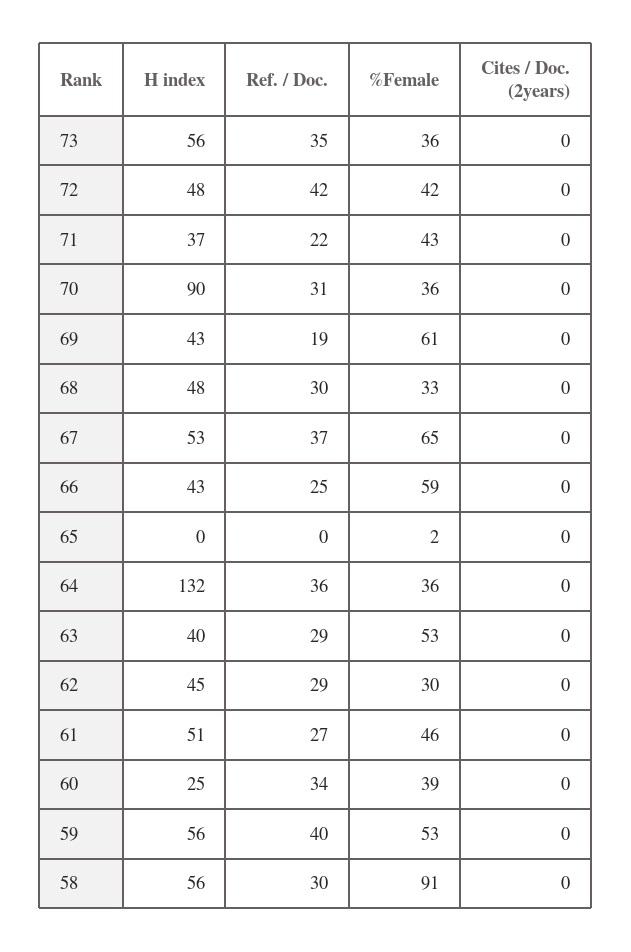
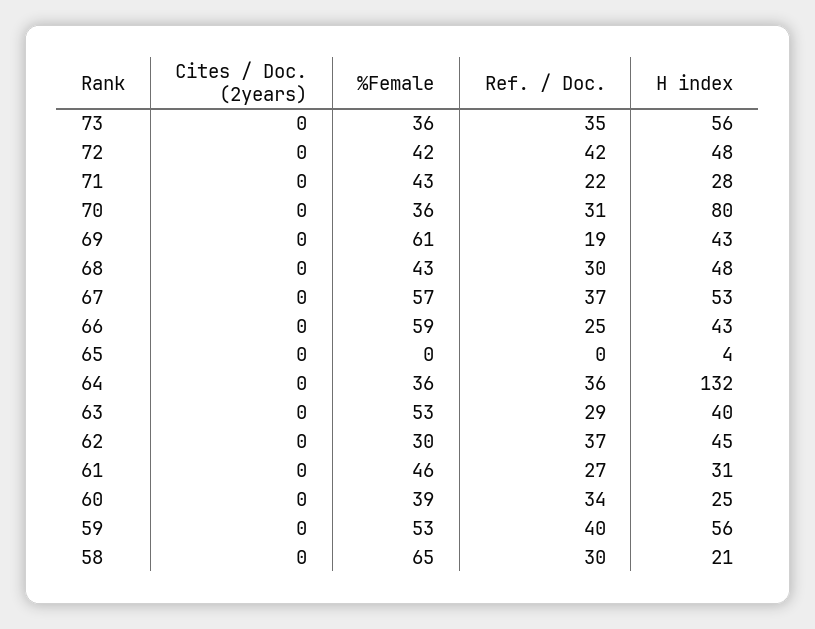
  {
    "H index": {
      "73": 56,
      "72": 48,
-     "71": 37,
+     "71": 28,
-     "70": 90,
+     "70": 80,
      "69": 43,
      "68": 48,
      "67": 53,
      "66": 43,
-     "65": 0,
+     "65": 4,
      "64": 132,
      "63": 40,
      "62": 45,
-     "61": 51,
+     "61": 31,
      "60": 25,
      "59": 56,
-     "58": 56
+     "58": 21
    },
    "Ref. / Doc.": {
      "73": 35,
      "72": 42,
      "71": 22,
      "70": 31,
      "69": 19,
      "68": 30,
      "67": 37,
      "66": 25,
      "65": 0,
      "64": 36,
      "63": 29,
-     "62": 29,
+     "62": 37,
      "61": 27,
      "60": 34,
      "59": 40,
      "58": 30
    },
    "%Female": {
      "73": 36,
      "72": 42,
      "71": 43,
      "70": 36,
      "69": 61,
-     "68": 33,
+     "68": 43,
-     "67": 65,
+     "67": 57,
      "66": 59,
-     "65": 2,
+     "65": 0,
      "64": 36,
      "63": 53,
      "62": 30,
      "61": 46,
      "60": 39,
      "59": 53,
-     "58": 91
+     "58": 65
    },
    "Cites / Doc. (2years)": {
      "73": 0,
      "72": 0,
      "71": 0,
      "70": 0,
      "69": 0,
      "68": 0,
      "67": 0,
      "66": 0,
      "65": 0,
      "64": 0,
      "63": 0,
      "62": 0,
      "61": 0,
      "60": 0,
      "59": 0,
      "58": 0
    }
  }

